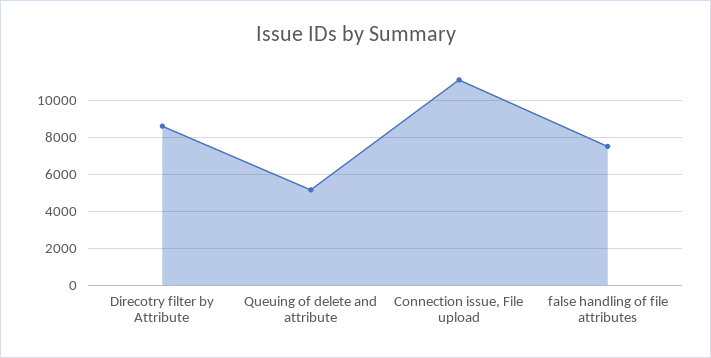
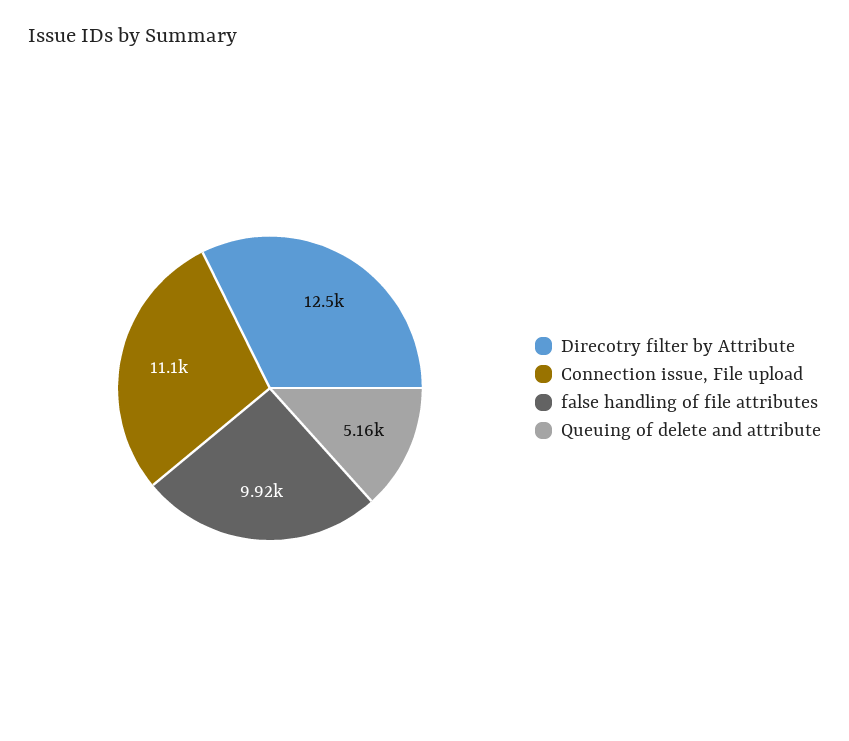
  {
-   "Direcotry filter by Attribute": 8500,
+   "Direcotry filter by Attribute": 12500,
    "Queuing of delete and attribute": 5160,
    "Connection issue, File upload": 11100,
-   "false handling of file attributes": 7500
+   "false handling of file attributes": 9920
  }

